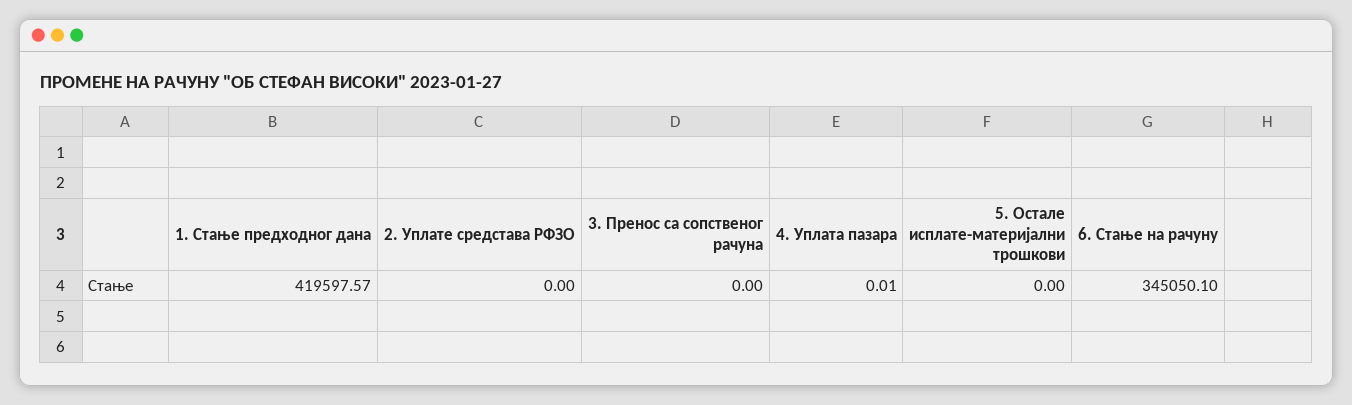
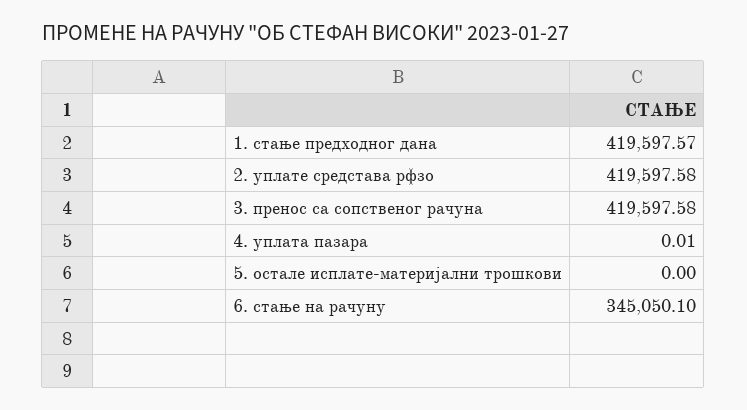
  {
    "1. Стање предходног дана": 419597.57,
-   "2. Уплате средстава РФЗО": 0,
+   "2. Уплате средстава РФЗО": 419597.58,
-   "3. Пренос са сопственог рачуна": 0,
+   "3. Пренос са сопственог рачуна": 419597.58,
    "4. Уплата пазара": 0.01,
    "5. Остале исплате-материјални трошкови": 0,
    "6. Стање на рачуну": 345050.1
  }

